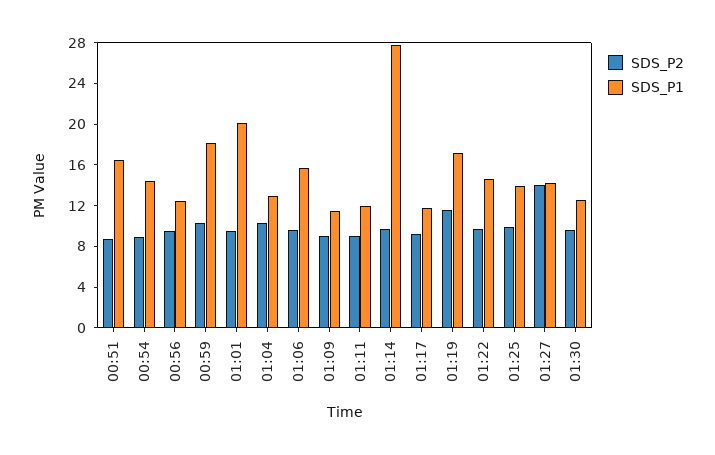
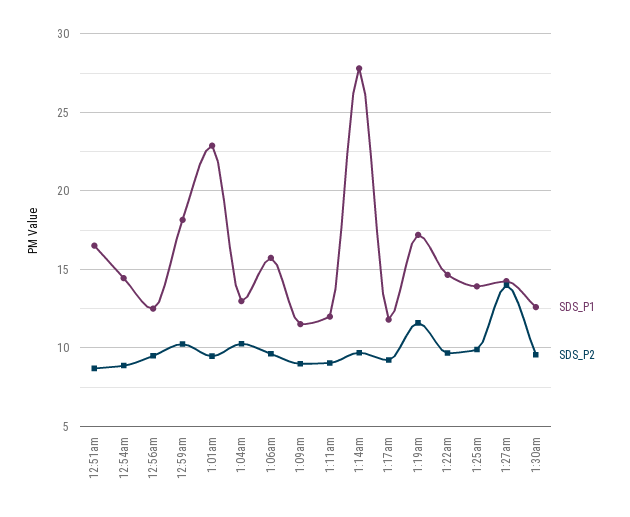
  {
    "SDS_P2": {
      "00:51": 8.5,
      "00:54": 9,
      "00:56": 9.5,
      "00:59": 10.5,
      "01:01": 9.5,
      "01:04": 10.5,
      "01:06": 9.5,
      "01:09": 9,
      "01:11": 9,
      "01:14": 9.5,
      "01:17": 9,
      "01:19": 11.5,
      "01:22": 9.5,
      "01:25": 10,
      "01:27": 14,
      "01:30": 9.5
    },
    "SDS_P1": {
      "00:51": 16.5,
      "00:54": 14.5,
      "00:56": 12.5,
      "00:59": 18,
-     "01:01": 20,
+     "01:01": 23,
      "01:04": 13,
      "01:06": 15.5,
      "01:09": 11.5,
      "01:11": 12,
      "01:14": 28,
      "01:17": 12,
      "01:19": 17,
      "01:22": 14.5,
      "01:25": 14,
      "01:27": 14.5,
      "01:30": 12.5
    }
  }

